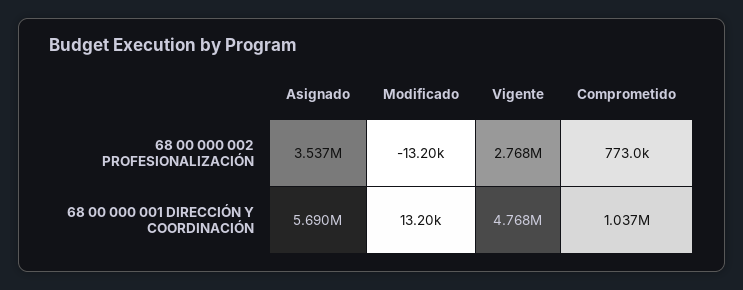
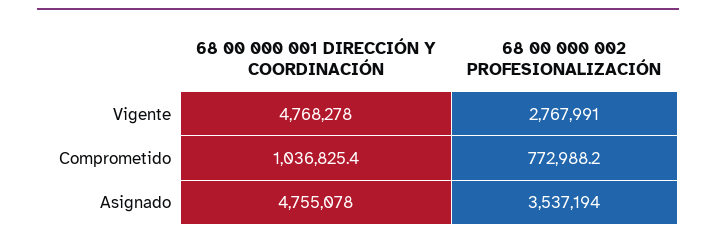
  {
    "Asignado": {
      "68 00 000 002 PROFESIONALIZACIÓN": 3537194,
-     "68 00 000 001 DIRECCIÓN Y COORDINACIÓN": 5690000
+     "68 00 000 001 DIRECCIÓN Y COORDINACIÓN": 4755078
    },
-   "Modificado": {
-     "68 00 000 002 PROFESIONALIZACIÓN": -13200,
-     "68 00 000 001 DIRECCIÓN Y COORDINACIÓN": 13200
-   },
    "Vigente": {
      "68 00 000 002 PROFESIONALIZACIÓN": 2767991,
      "68 00 000 001 DIRECCIÓN Y COORDINACIÓN": 4768278
    },
    "Comprometido": {
      "68 00 000 002 PROFESIONALIZACIÓN": 772988.2,
      "68 00 000 001 DIRECCIÓN Y COORDINACIÓN": 1036825.4
    }
  }

